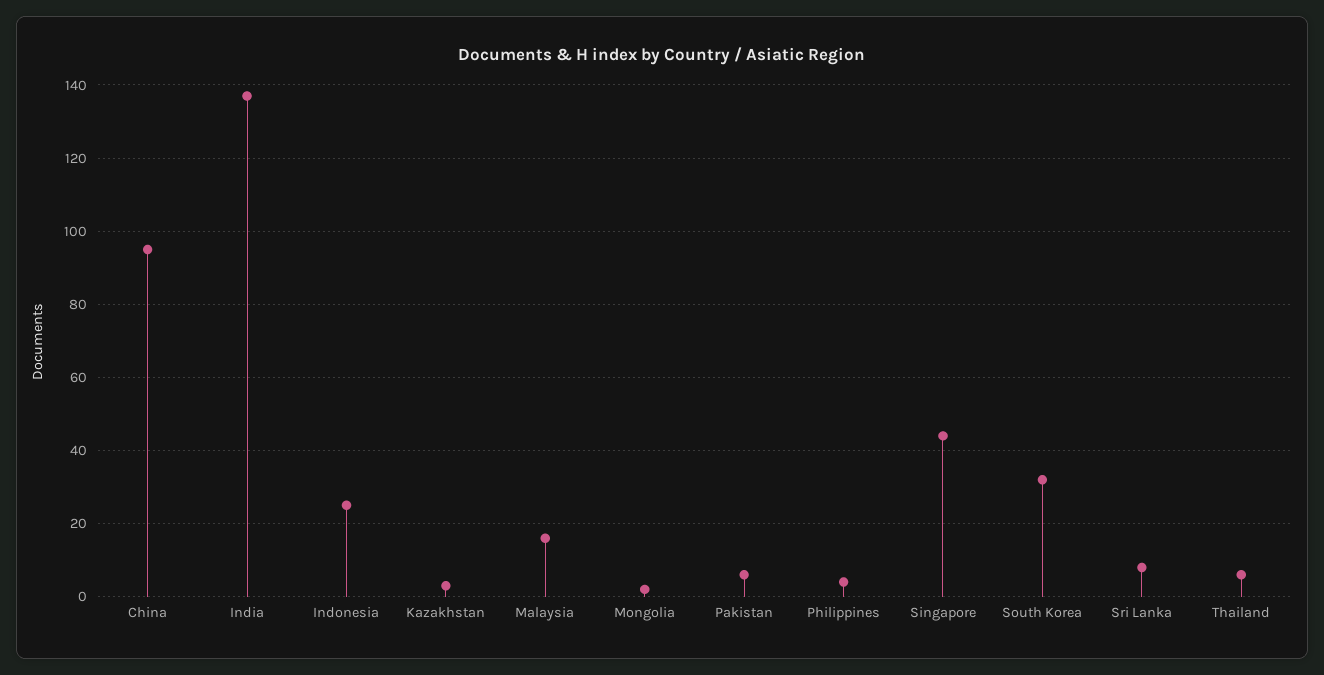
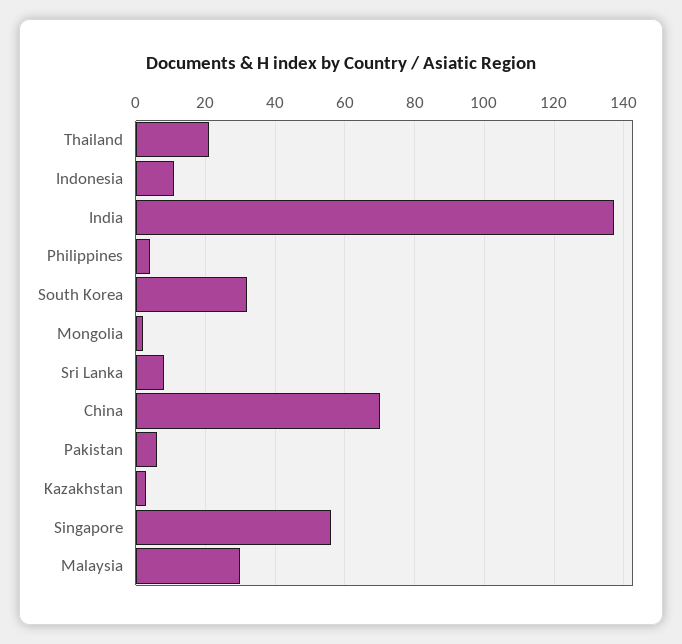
  {
-   "China": 95,
+   "China": 70,
    "India": 135,
-   "Indonesia": 25,
+   "Indonesia": 10,
    "Kazakhstan": 5,
-   "Malaysia": 15,
+   "Malaysia": 30,
    "Mongolia": 0,
    "Pakistan": 5,
    "Philippines": 5,
-   "Singapore": 45,
+   "Singapore": 55,
    "South Korea": 30,
    "Sri Lanka": 10,
-   "Thailand": 5
+   "Thailand": 20
  }

